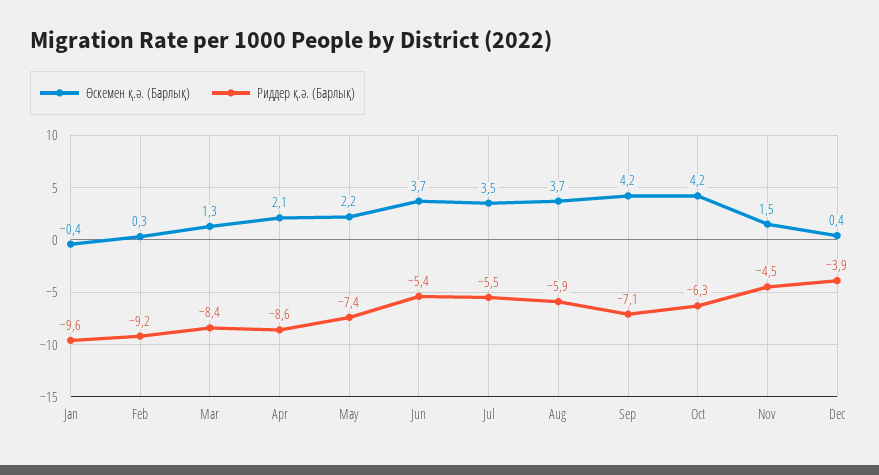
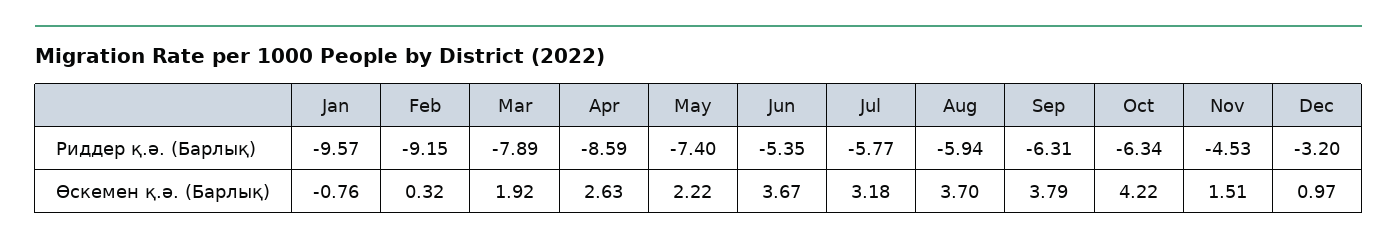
  {
    "Өскемен қ.ә. (Барлық)": {
-     "Jan": -0.4,
+     "Jan": -0.76,
      "Feb": 0.32,
-     "Mar": 1.3,
+     "Mar": 1.92,
-     "Apr": 2.1,
+     "Apr": 2.63,
      "May": 2.22,
      "Jun": 3.67,
-     "Jul": 3.5,
+     "Jul": 3.18,
      "Aug": 3.7,
-     "Sep": 4.2,
+     "Sep": 3.79,
      "Oct": 4.22,
      "Nov": 1.51,
-     "Dec": 0.4
+     "Dec": 0.97
    },
    "Риддер қ.ә. (Барлық)": {
      "Jan": -9.57,
      "Feb": -9.15,
-     "Mar": -8.4,
+     "Mar": -7.89,
      "Apr": -8.59,
      "May": -7.4,
      "Jun": -5.35,
-     "Jul": -5.5,
+     "Jul": -5.77,
      "Aug": -5.94,
-     "Sep": -7.1,
+     "Sep": -6.31,
      "Oct": -6.34,
      "Nov": -4.53,
-     "Dec": -3.9
+     "Dec": -3.2
    }
  }

